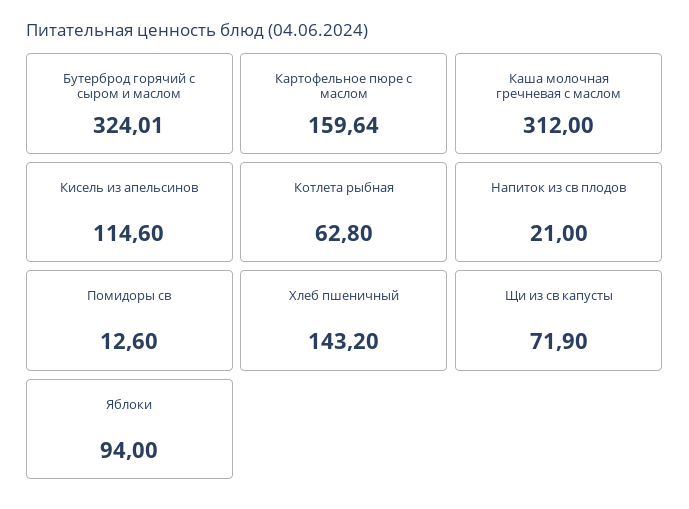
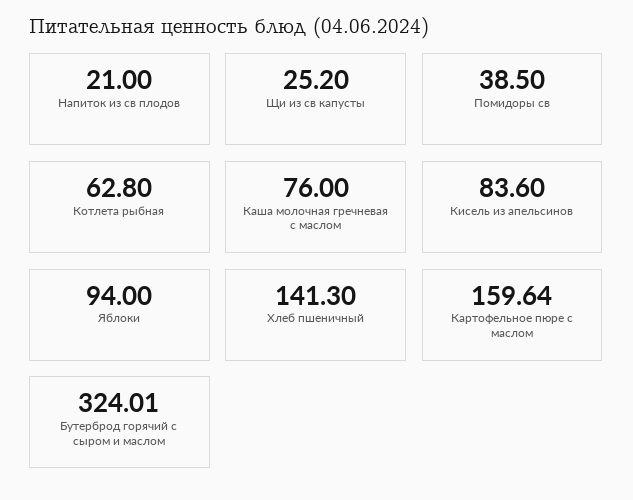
  {
    "Бутерброд горячий с сыром и маслом": 324.01,
    "Картофельное пюре с маслом": 159.64,
-   "Каша молочная гречневая с маслом": 312,
+   "Каша молочная гречневая с маслом": 76,
-   "Кисель из апельсинов": 114.6,
+   "Кисель из апельсинов": 83.6,
    "Котлета рыбная": 62.8,
    "Напиток из св плодов": 21,
-   "Помидоры св": 12.6,
+   "Помидоры св": 38.5,
-   "Хлеб пшеничный": 143.2,
+   "Хлеб пшеничный": 141.3,
-   "Щи из св капусты": 71.9,
+   "Щи из св капусты": 25.2,
    "Яблоки": 94
  }

